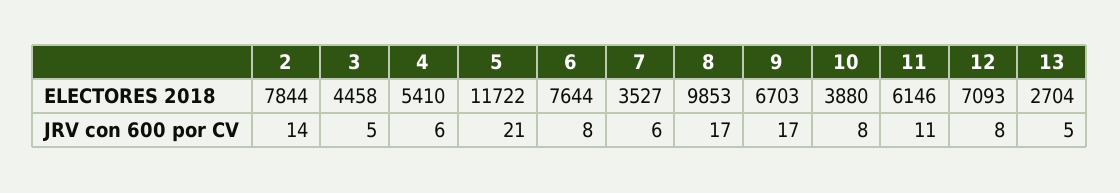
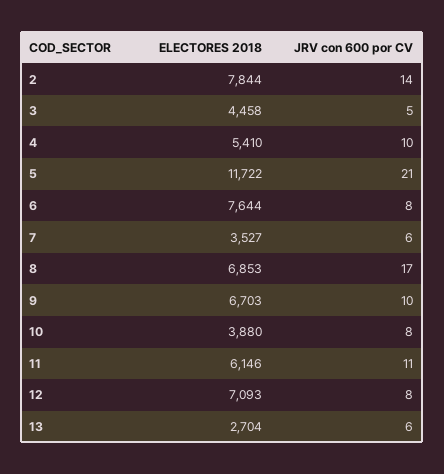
  {
    "2": {
      "ELECTORES 2018": 7844,
      "JRV con 600 por CV": 14
    },
    "3": {
      "ELECTORES 2018": 4458,
      "JRV con 600 por CV": 5
    },
    "4": {
      "ELECTORES 2018": 5410,
-     "JRV con 600 por CV": 6
+     "JRV con 600 por CV": 10
    },
    "5": {
      "ELECTORES 2018": 11722,
      "JRV con 600 por CV": 21
    },
    "6": {
      "ELECTORES 2018": 7644,
      "JRV con 600 por CV": 8
    },
    "7": {
      "ELECTORES 2018": 3527,
      "JRV con 600 por CV": 6
    },
    "8": {
-     "ELECTORES 2018": 9853,
+     "ELECTORES 2018": 6853,
      "JRV con 600 por CV": 17
    },
    "9": {
      "ELECTORES 2018": 6703,
-     "JRV con 600 por CV": 17
+     "JRV con 600 por CV": 10
    },
    "10": {
      "ELECTORES 2018": 3880,
      "JRV con 600 por CV": 8
    },
    "11": {
      "ELECTORES 2018": 6146,
      "JRV con 600 por CV": 11
    },
    "12": {
      "ELECTORES 2018": 7093,
      "JRV con 600 por CV": 8
    },
    "13": {
      "ELECTORES 2018": 2704,
-     "JRV con 600 por CV": 5
+     "JRV con 600 por CV": 6
    }
  }

